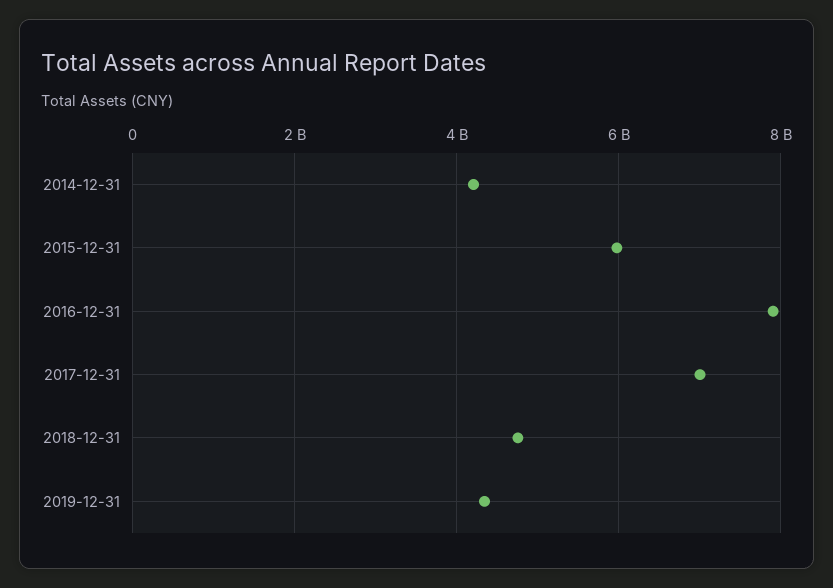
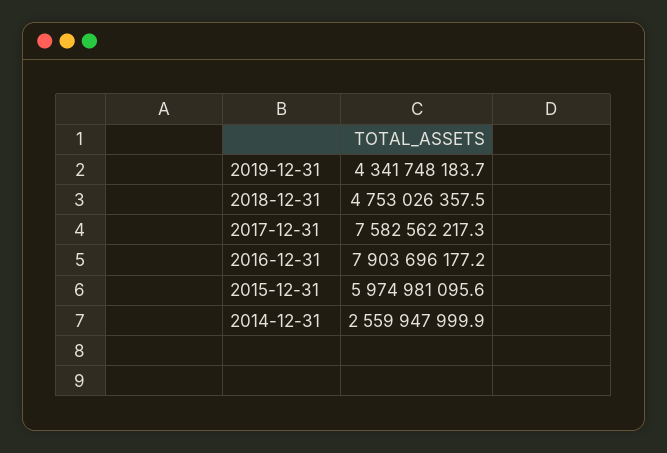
  {
-   "2014-12-31": 4200000000,
+   "2014-12-31": 2559947999.9,
    "2015-12-31": 5974981095.6,
    "2016-12-31": 7903696177.2,
-   "2017-12-31": 7000000000,
+   "2017-12-31": 7582562217.3,
    "2018-12-31": 4753026357.5,
    "2019-12-31": 4341748183.7
  }

